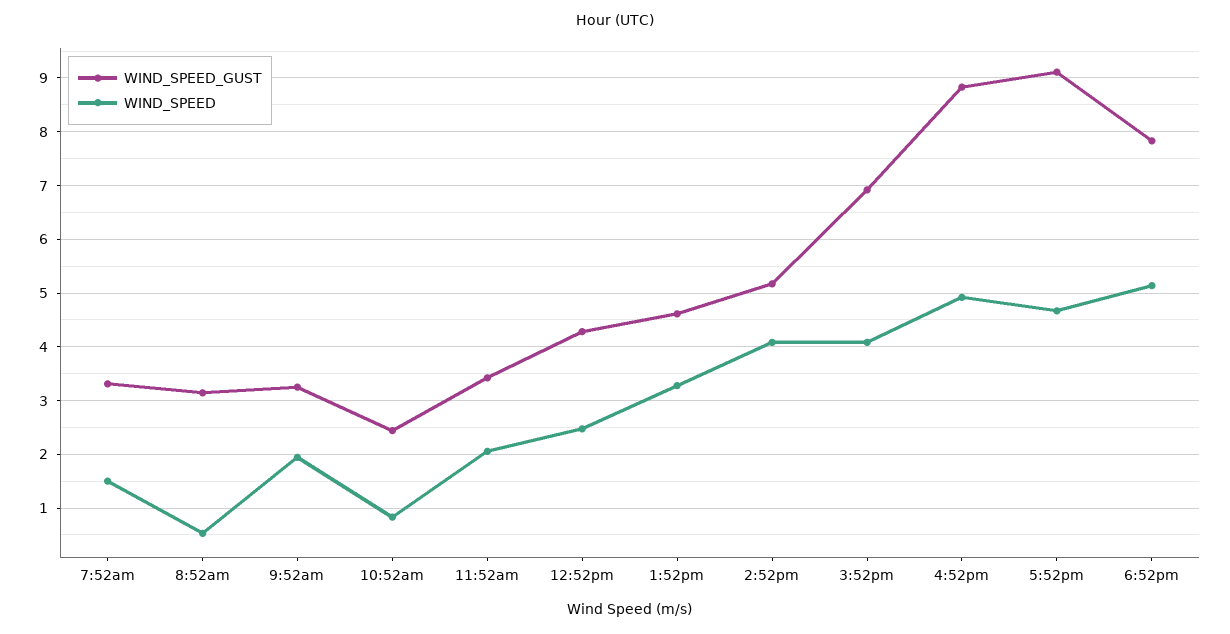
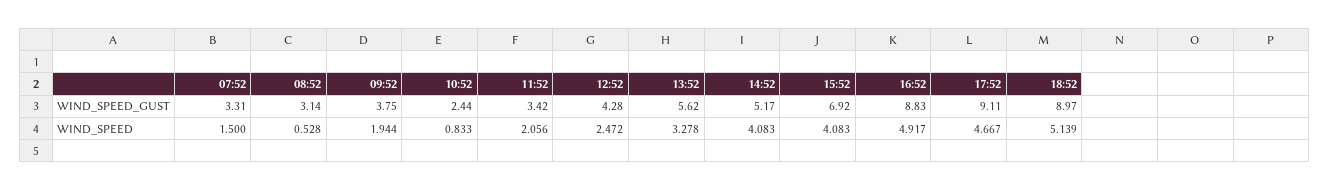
  {
    "WIND_SPEED_GUST": {
      "7:52am": 3.31,
      "8:52am": 3.14,
-     "9:52am": 3.2,
+     "9:52am": 3.75,
      "10:52am": 2.44,
      "11:52am": 3.42,
      "12:52pm": 4.28,
-     "1:52pm": 4.6,
+     "1:52pm": 5.62,
      "2:52pm": 5.17,
      "3:52pm": 6.92,
      "4:52pm": 8.83,
      "5:52pm": 9.11,
-     "6:52pm": 7.8
+     "6:52pm": 8.97
    },
    "WIND_SPEED": {
      "7:52am": 1.5,
      "8:52am": 0.528,
      "9:52am": 1.944,
      "10:52am": 0.833,
      "11:52am": 2.056,
      "12:52pm": 2.472,
      "1:52pm": 3.278,
      "2:52pm": 4.083,
      "3:52pm": 4.083,
      "4:52pm": 4.917,
      "5:52pm": 4.667,
      "6:52pm": 5.139
    }
  }

